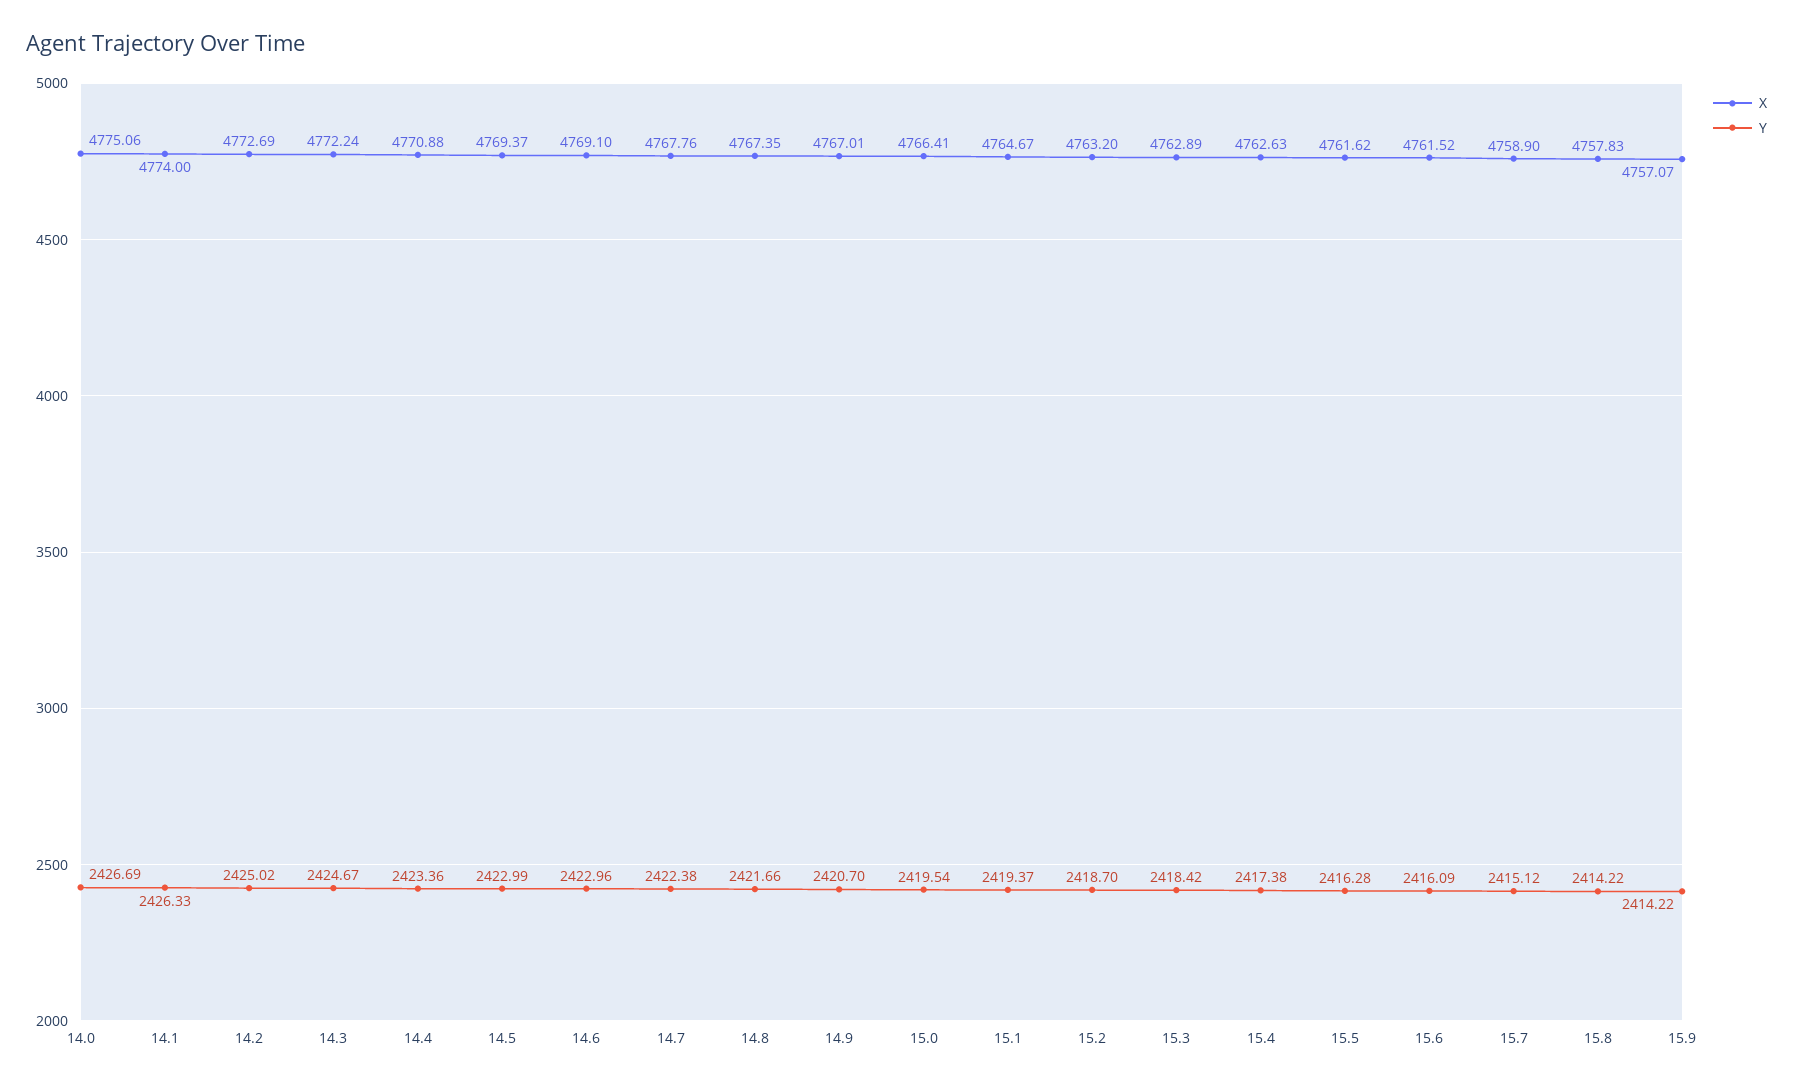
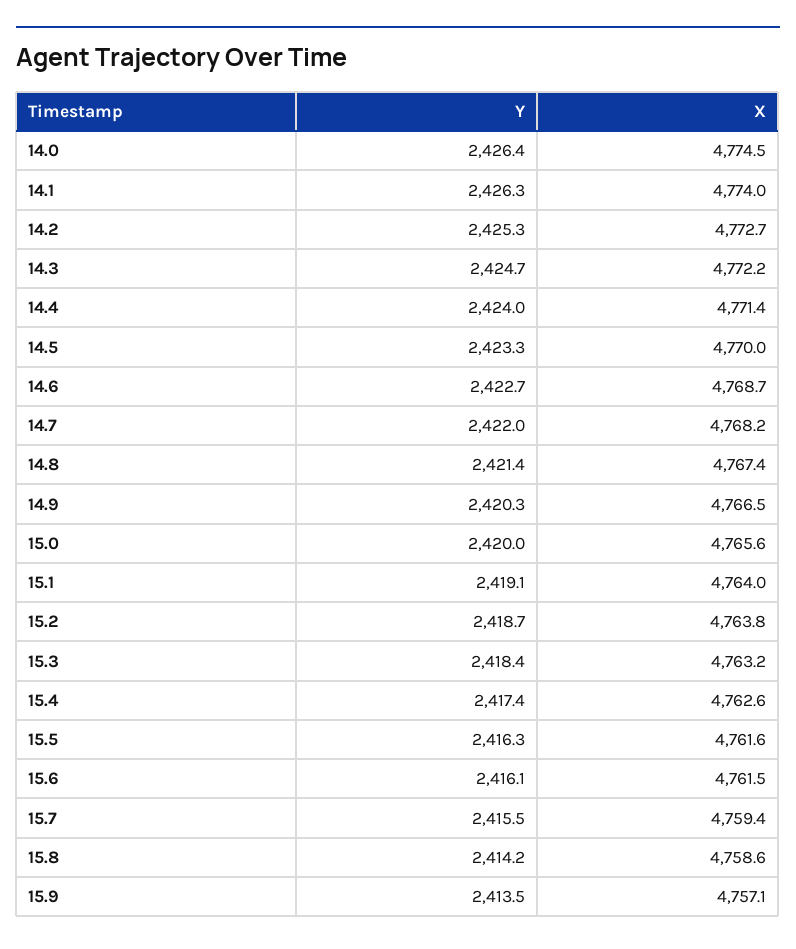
  {
    "X": {
-     "14.0": 4775.06,
+     "14.0": 4774.5,
      "14.1": 4774,
      "14.2": 4772.69,
      "14.3": 4772.24,
-     "14.4": 4770.88,
+     "14.4": 4771.4,
-     "14.5": 4769.37,
+     "14.5": 4770,
-     "14.6": 4769.1,
+     "14.6": 4768.7,
-     "14.7": 4767.76,
+     "14.7": 4768.2,
      "14.8": 4767.35,
-     "14.9": 4767.01,
+     "14.9": 4766.5,
-     "15.0": 4766.41,
+     "15.0": 4765.6,
-     "15.1": 4764.67,
+     "15.1": 4764,
-     "15.2": 4763.2,
+     "15.2": 4763.8,
-     "15.3": 4762.89,
+     "15.3": 4763.2,
      "15.4": 4762.63,
      "15.5": 4761.62,
      "15.6": 4761.52,
-     "15.7": 4758.9,
+     "15.7": 4759.4,
-     "15.8": 4757.83,
+     "15.8": 4758.6,
      "15.9": 4757.07
    },
    "Y": {
-     "14.0": 2426.69,
+     "14.0": 2426.4,
      "14.1": 2426.33,
-     "14.2": 2425.02,
+     "14.2": 2425.3,
      "14.3": 2424.67,
-     "14.4": 2423.36,
+     "14.4": 2424,
-     "14.5": 2422.99,
+     "14.5": 2423.3,
-     "14.6": 2422.96,
+     "14.6": 2422.7,
-     "14.7": 2422.38,
+     "14.7": 2422,
-     "14.8": 2421.66,
+     "14.8": 2421.4,
-     "14.9": 2420.7,
+     "14.9": 2420.3,
-     "15.0": 2419.54,
+     "15.0": 2420,
-     "15.1": 2419.37,
+     "15.1": 2419.1,
      "15.2": 2418.7,
      "15.3": 2418.42,
      "15.4": 2417.38,
      "15.5": 2416.28,
      "15.6": 2416.09,
-     "15.7": 2415.12,
+     "15.7": 2415.5,
      "15.8": 2414.22,
-     "15.9": 2414.22
+     "15.9": 2413.5
    }
  }

